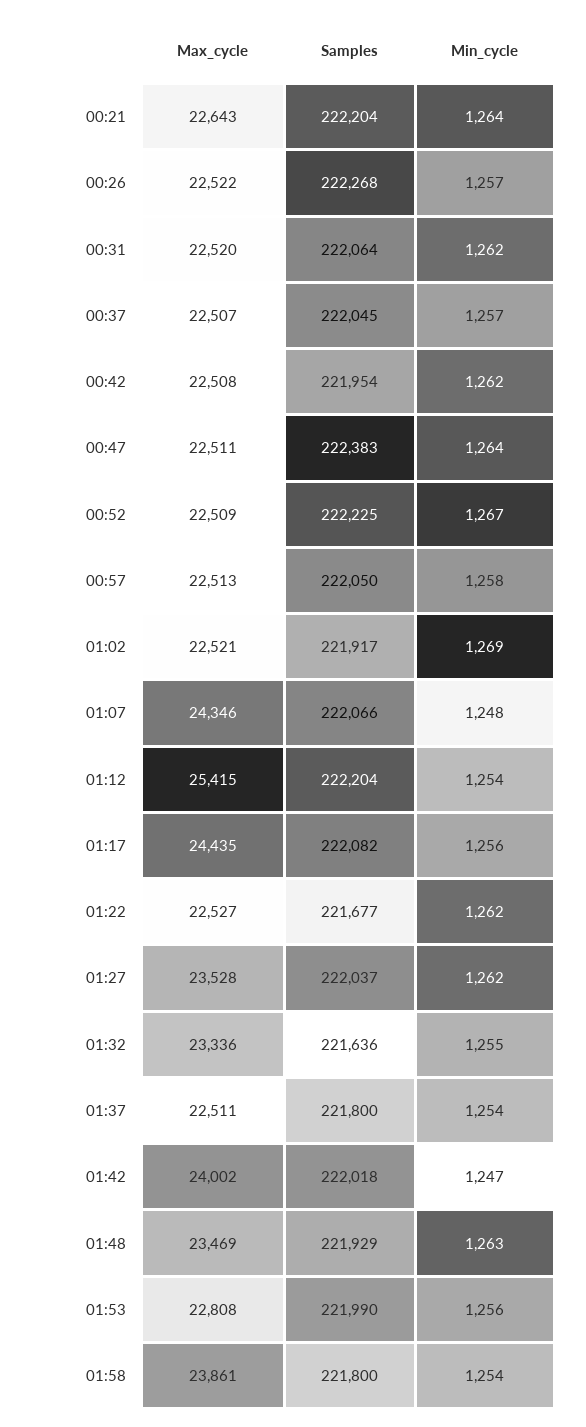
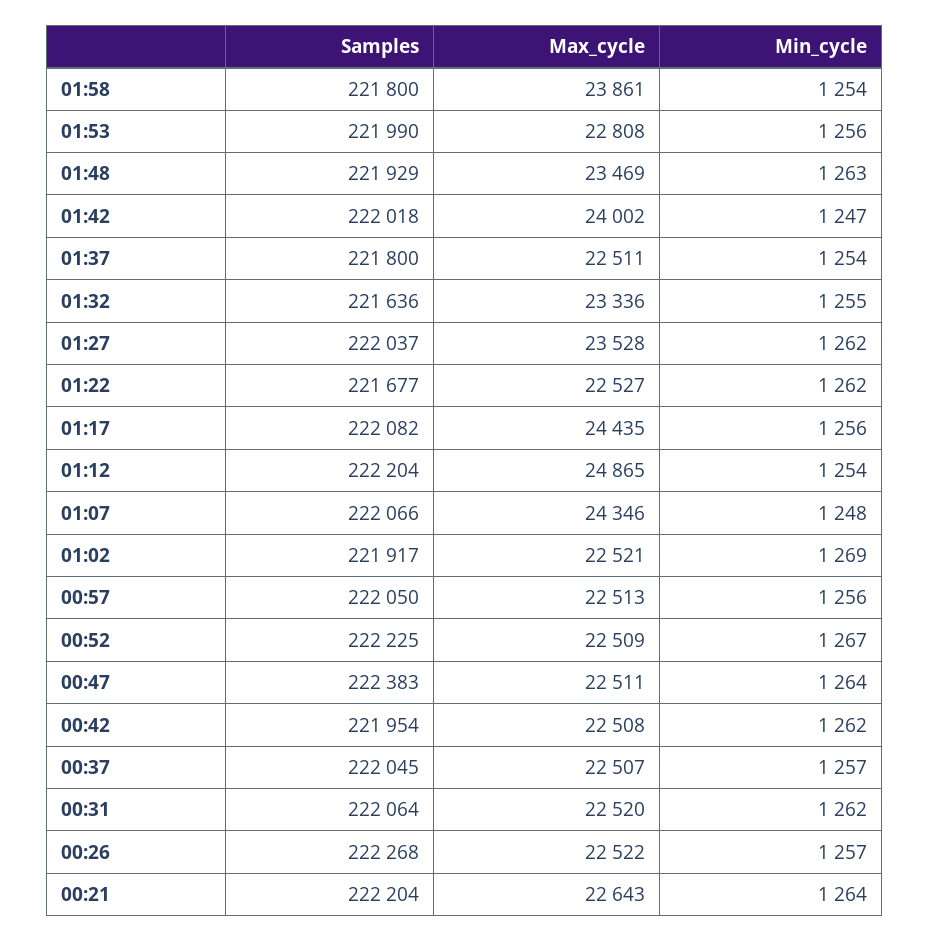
  {
    "Max_cycle": {
      "00:21": 22643,
      "00:26": 22522,
      "00:31": 22520,
      "00:37": 22507,
      "00:42": 22508,
      "00:47": 22511,
      "00:52": 22509,
      "00:57": 22513,
      "01:02": 22521,
      "01:07": 24346,
-     "01:12": 25415,
+     "01:12": 24865,
      "01:17": 24435,
      "01:22": 22527,
      "01:27": 23528,
      "01:32": 23336,
      "01:37": 22511,
      "01:42": 24002,
      "01:48": 23469,
      "01:53": 22808,
      "01:58": 23861
    },
    "Samples": {
      "00:21": 222204,
      "00:26": 222268,
      "00:31": 222064,
      "00:37": 222045,
      "00:42": 221954,
      "00:47": 222383,
      "00:52": 222225,
      "00:57": 222050,
      "01:02": 221917,
      "01:07": 222066,
      "01:12": 222204,
      "01:17": 222082,
      "01:22": 221677,
      "01:27": 222037,
      "01:32": 221636,
      "01:37": 221800,
      "01:42": 222018,
      "01:48": 221929,
      "01:53": 221990,
      "01:58": 221800
    },
    "Min_cycle": {
      "00:21": 1264,
      "00:26": 1257,
      "00:31": 1262,
      "00:37": 1257,
      "00:42": 1262,
      "00:47": 1264,
      "00:52": 1267,
-     "00:57": 1258,
+     "00:57": 1256,
      "01:02": 1269,
      "01:07": 1248,
      "01:12": 1254,
      "01:17": 1256,
      "01:22": 1262,
      "01:27": 1262,
      "01:32": 1255,
      "01:37": 1254,
      "01:42": 1247,
      "01:48": 1263,
      "01:53": 1256,
      "01:58": 1254
    }
  }

